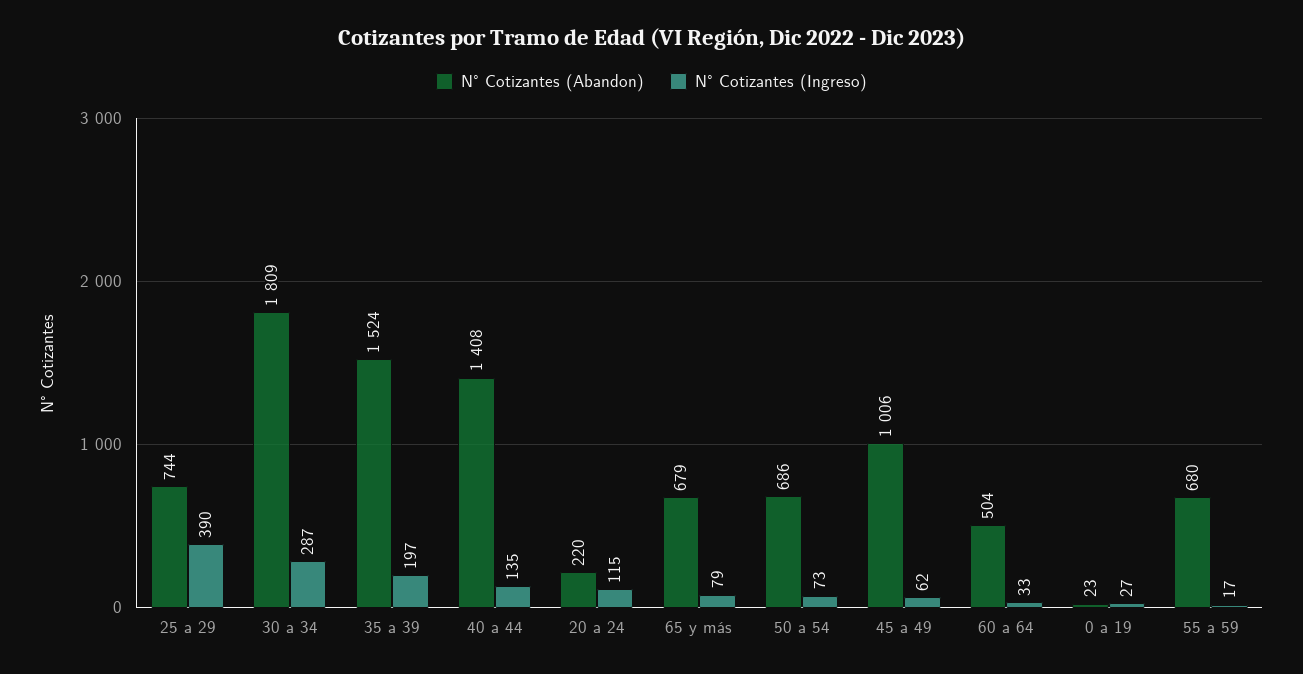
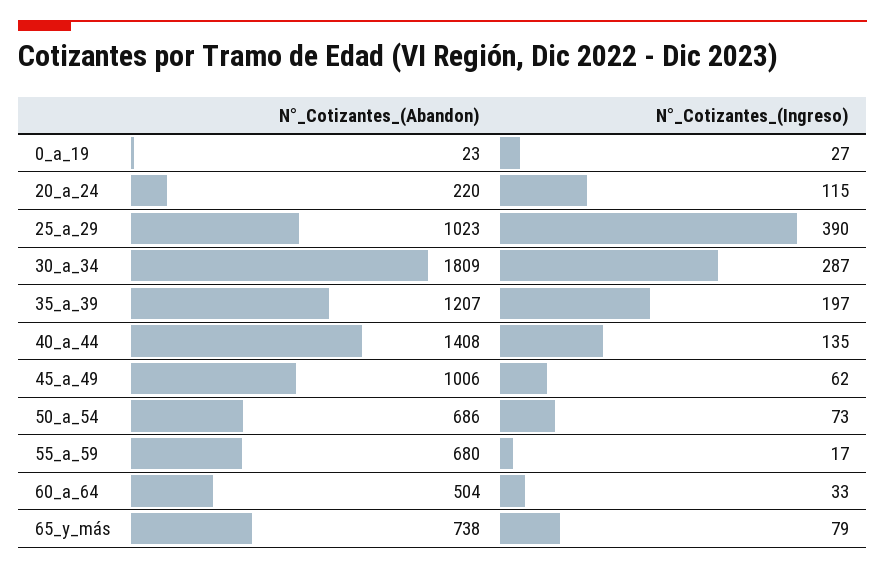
  {
    "N° Cotizantes (Abandon)": {
-     "25 a 29": 744,
+     "25 a 29": 1023,
      "30 a 34": 1809,
-     "35 a 39": 1524,
+     "35 a 39": 1207,
      "40 a 44": 1408,
      "20 a 24": 220,
-     "65 y más": 679,
+     "65 y más": 738,
      "50 a 54": 686,
      "45 a 49": 1006,
      "60 a 64": 504,
      "0 a 19": 23,
      "55 a 59": 680
    },
    "N° Cotizantes (Ingreso)": {
      "25 a 29": 390,
      "30 a 34": 287,
      "35 a 39": 197,
      "40 a 44": 135,
      "20 a 24": 115,
      "65 y más": 79,
      "50 a 54": 73,
      "45 a 49": 62,
      "60 a 64": 33,
      "0 a 19": 27,
      "55 a 59": 17
    }
  }

